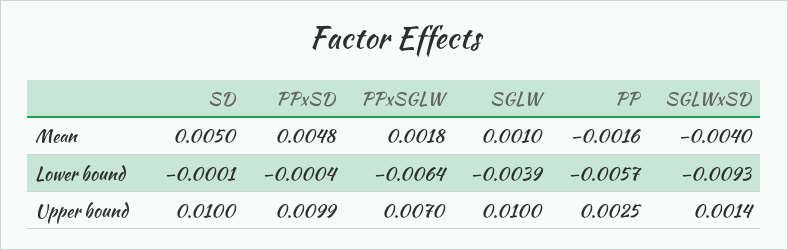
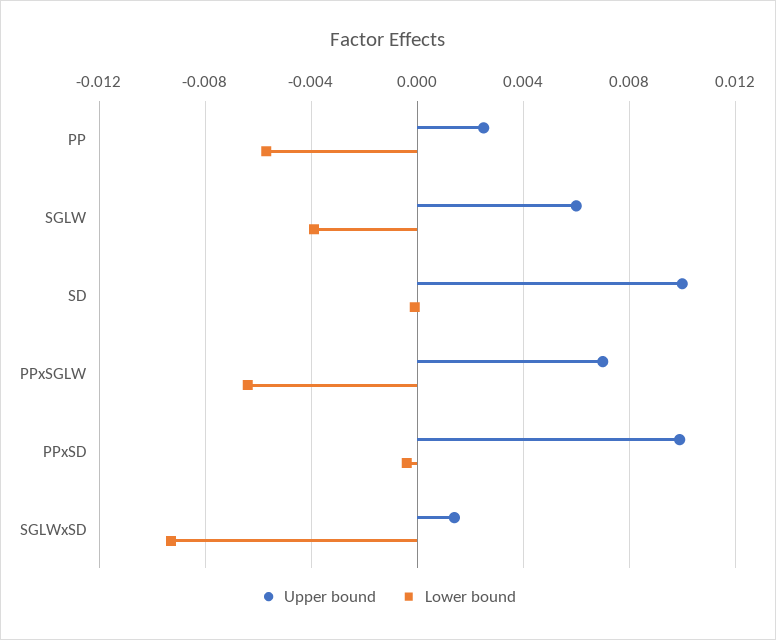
  {
-   "Mean": {
-     "SD": 0.005,
-     "PPxSD": 0.0048,
-     "PPxSGLW": 0.0018,
-     "SGLW": 0.001,
-     "PP": -0.0016,
-     "SGLWxSD": -0.004
-   },
    "Lower bound": {
      "SD": -0.0001,
      "PPxSD": -0.0004,
      "PPxSGLW": -0.0064,
      "SGLW": -0.0039,
      "PP": -0.0057,
      "SGLWxSD": -0.0093
    },
    "Upper bound": {
      "SD": 0.01,
      "PPxSD": 0.0099,
      "PPxSGLW": 0.007,
-     "SGLW": 0.01,
+     "SGLW": 0.006,
      "PP": 0.0025,
      "SGLWxSD": 0.0014
    }
  }

